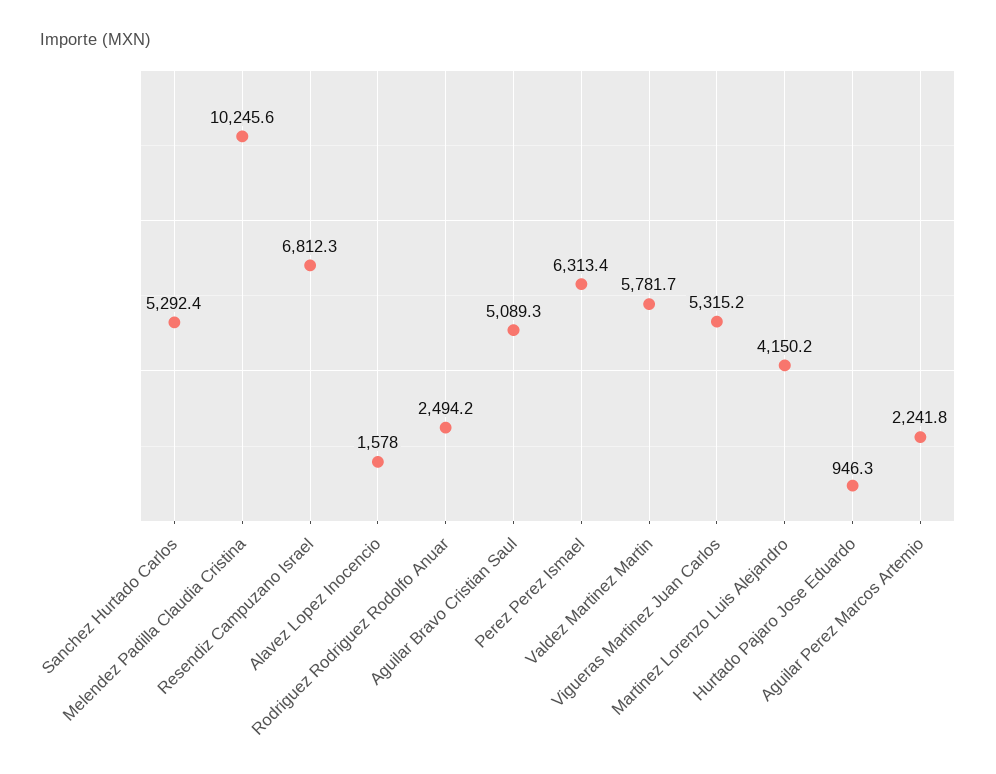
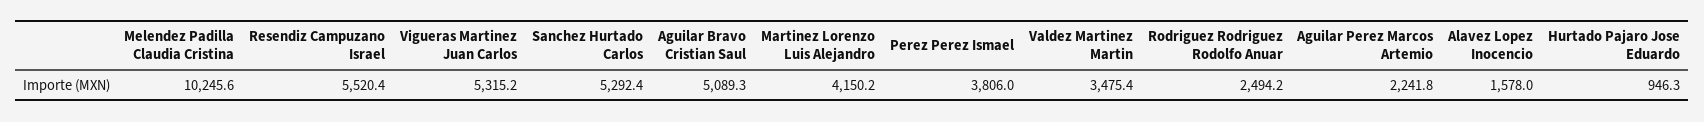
  {
    "Sanchez Hurtado Carlos": 5292.4,
    "Melendez Padilla Claudia Cristina": 10245.6,
-   "Resendiz Campuzano Israel": 6812.3,
+   "Resendiz Campuzano Israel": 5520.4,
    "Alavez Lopez Inocencio": 1578,
    "Rodriguez Rodriguez Rodolfo Anuar": 2494.2,
    "Aguilar Bravo Cristian Saul": 5089.3,
-   "Perez Perez Ismael": 6313.4,
+   "Perez Perez Ismael": 3806,
-   "Valdez Martinez Martin": 5781.7,
+   "Valdez Martinez Martin": 3475.4,
    "Vigueras Martinez Juan Carlos": 5315.2,
    "Martinez Lorenzo Luis Alejandro": 4150.2,
    "Hurtado Pajaro Jose Eduardo": 946.3,
    "Aguilar Perez Marcos Artemio": 2241.8
  }

